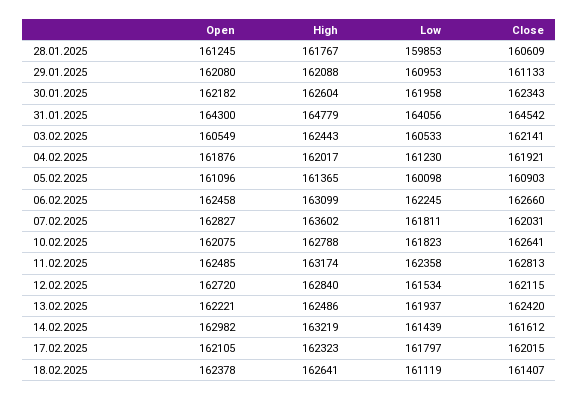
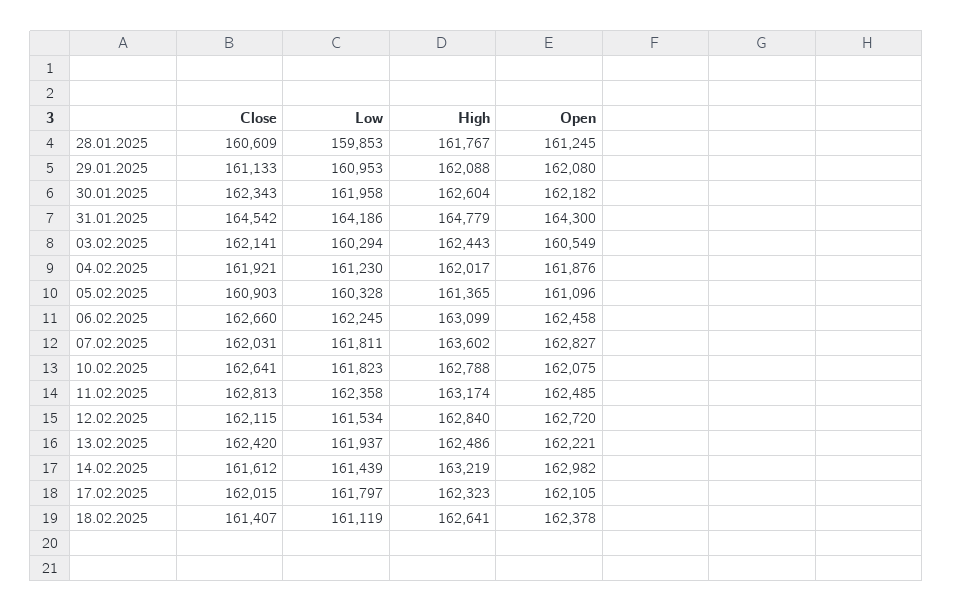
  {
    "Open": {
      "28.01.2025": 161245,
      "29.01.2025": 162080,
      "30.01.2025": 162182,
      "31.01.2025": 164300,
      "03.02.2025": 160549,
      "04.02.2025": 161876,
      "05.02.2025": 161096,
      "06.02.2025": 162458,
      "07.02.2025": 162827,
      "10.02.2025": 162075,
      "11.02.2025": 162485,
      "12.02.2025": 162720,
      "13.02.2025": 162221,
      "14.02.2025": 162982,
      "17.02.2025": 162105,
      "18.02.2025": 162378
    },
    "High": {
      "28.01.2025": 161767,
      "29.01.2025": 162088,
      "30.01.2025": 162604,
      "31.01.2025": 164779,
      "03.02.2025": 162443,
      "04.02.2025": 162017,
      "05.02.2025": 161365,
      "06.02.2025": 163099,
      "07.02.2025": 163602,
      "10.02.2025": 162788,
      "11.02.2025": 163174,
      "12.02.2025": 162840,
      "13.02.2025": 162486,
      "14.02.2025": 163219,
      "17.02.2025": 162323,
      "18.02.2025": 162641
    },
    "Low": {
      "28.01.2025": 159853,
      "29.01.2025": 160953,
      "30.01.2025": 161958,
-     "31.01.2025": 164056,
+     "31.01.2025": 164186,
-     "03.02.2025": 160533,
+     "03.02.2025": 160294,
      "04.02.2025": 161230,
-     "05.02.2025": 160098,
+     "05.02.2025": 160328,
      "06.02.2025": 162245,
      "07.02.2025": 161811,
      "10.02.2025": 161823,
      "11.02.2025": 162358,
      "12.02.2025": 161534,
      "13.02.2025": 161937,
      "14.02.2025": 161439,
      "17.02.2025": 161797,
      "18.02.2025": 161119
    },
    "Close": {
      "28.01.2025": 160609,
      "29.01.2025": 161133,
      "30.01.2025": 162343,
      "31.01.2025": 164542,
      "03.02.2025": 162141,
      "04.02.2025": 161921,
      "05.02.2025": 160903,
      "06.02.2025": 162660,
      "07.02.2025": 162031,
      "10.02.2025": 162641,
      "11.02.2025": 162813,
      "12.02.2025": 162115,
      "13.02.2025": 162420,
      "14.02.2025": 161612,
      "17.02.2025": 162015,
      "18.02.2025": 161407
    }
  }

